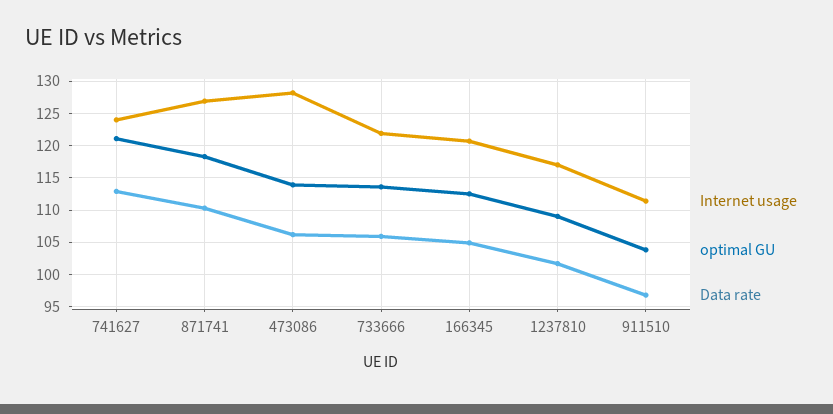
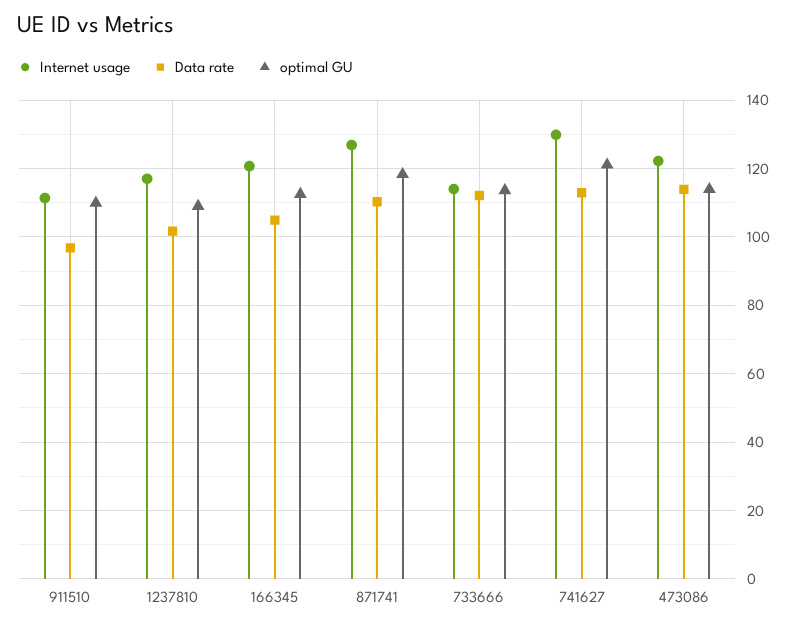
  {
    "Internet usage": {
-     "741627": 124,
+     "741627": 130,
      "871741": 127,
-     "473086": 128,
+     "473086": 122,
-     "733666": 122,
+     "733666": 114,
      "166345": 121,
      "1237810": 117,
      "911510": 111
    },
    "optimal GU": {
      "741627": 121,
      "871741": 118,
      "473086": 114,
      "733666": 114,
      "166345": 113,
      "1237810": 109,
-     "911510": 104
+     "911510": 110
    },
    "Data rate": {
      "741627": 113,
      "871741": 110,
-     "473086": 106,
+     "473086": 114,
-     "733666": 106,
+     "733666": 112,
      "166345": 105,
      "1237810": 102,
      "911510": 97
    }
  }

